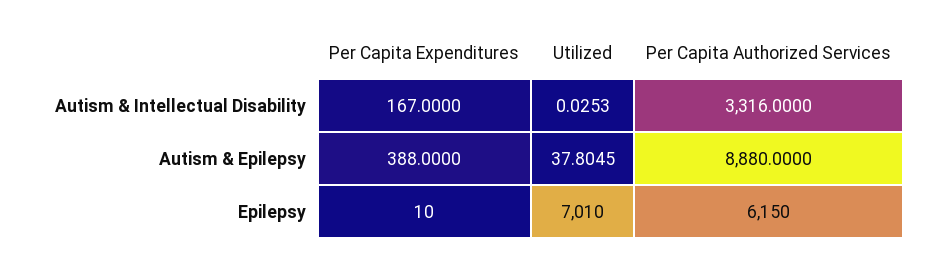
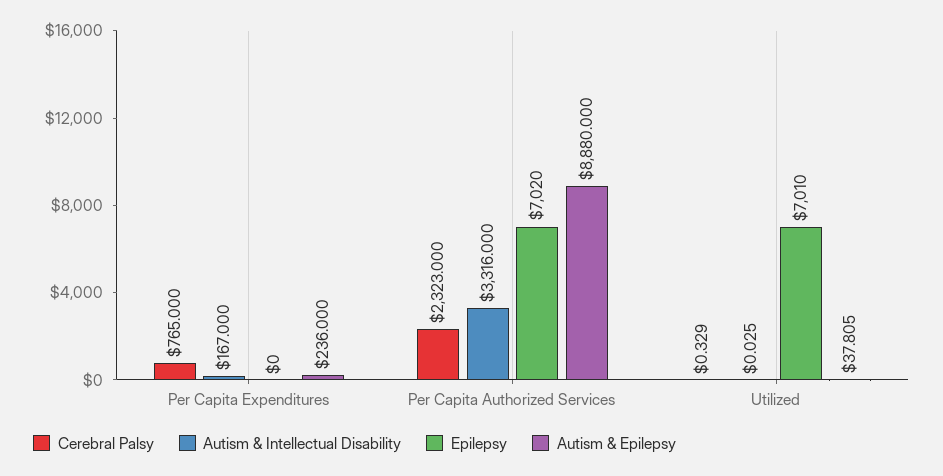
  {
    "Autism & Intellectual Disability": {
      "Per Capita Expenditures": 167,
      "Utilized": 0.0253,
      "Per Capita Authorized Services": 3316
    },
    "Autism & Epilepsy": {
-     "Per Capita Expenditures": 388,
+     "Per Capita Expenditures": 236,
      "Utilized": 37.8045,
      "Per Capita Authorized Services": 8880
    },
    "Epilepsy": {
-     "Per Capita Expenditures": 10,
+     "Per Capita Expenditures": 0,
      "Utilized": 7010,
-     "Per Capita Authorized Services": 6150
+     "Per Capita Authorized Services": 7020
-   }
+   },
+   "Cerebral Palsy": {
+     "Per Capita Expenditures": 765,
+     "Per Capita Authorized Services": 2323,
+     "Utilized": 0.329
+   }
  }

